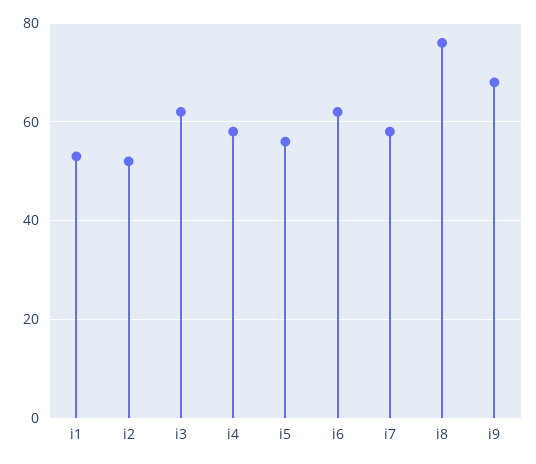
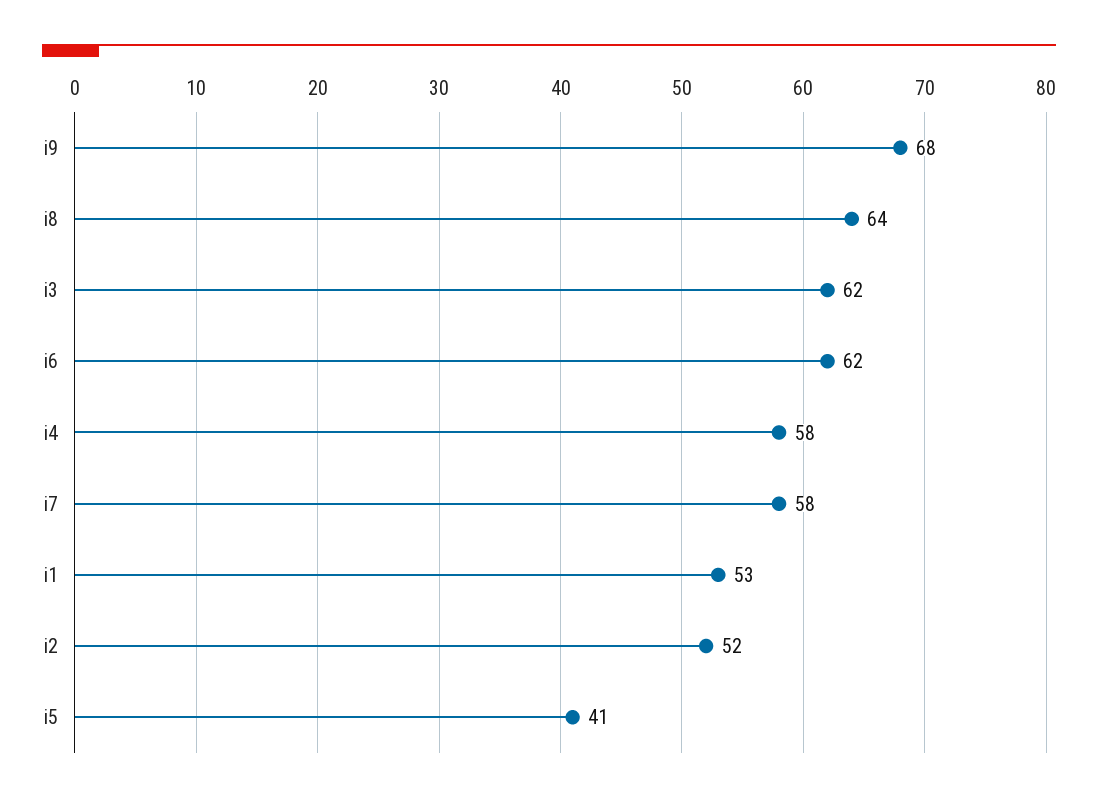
  {
    "i1": 53,
    "i2": 52,
    "i3": 62,
    "i4": 58,
-   "i5": 55,
+   "i5": 41,
    "i6": 62,
    "i7": 58,
-   "i8": 75,
+   "i8": 64,
    "i9": 68
  }

